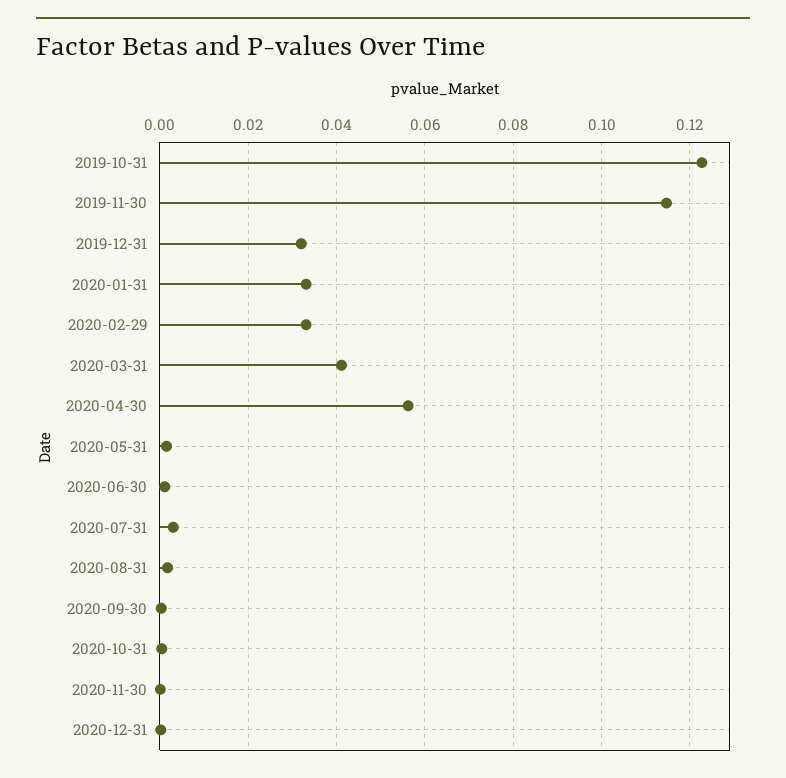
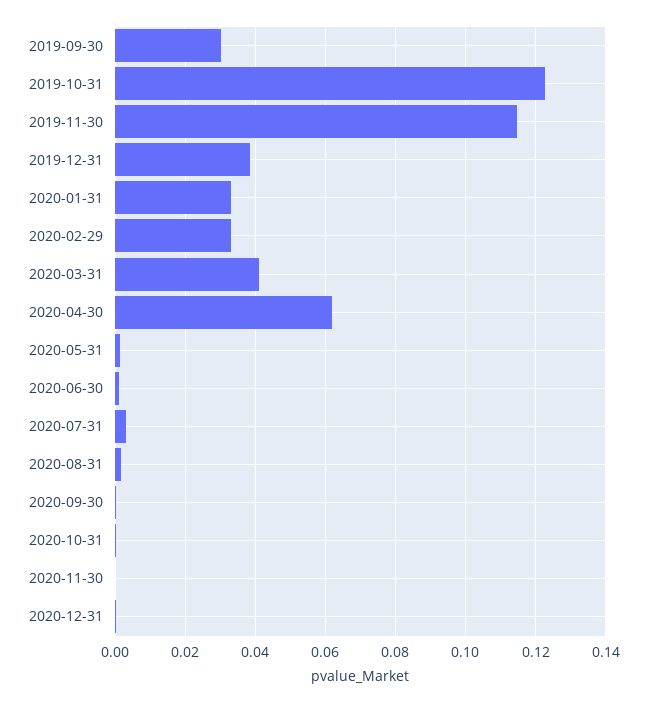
  {
    "2019-10-31": 0.122,
    "2019-11-30": 0.114,
-   "2019-12-31": 0.032,
+   "2019-12-31": 0.038,
    "2020-01-31": 0.034,
    "2020-02-29": 0.034,
    "2020-03-31": 0.042,
-   "2020-04-30": 0.056,
+   "2020-04-30": 0.062,
    "2020-05-31": 0.002,
    "2020-06-30": 0.002,
    "2020-07-31": 0.004,
    "2020-08-31": 0.002,
    "2020-09-30": 0,
    "2020-10-31": 0,
    "2020-11-30": 0,
-   "2020-12-31": 0
+   "2020-12-31": 0,
+   "2019-09-30": 0.03
  }

